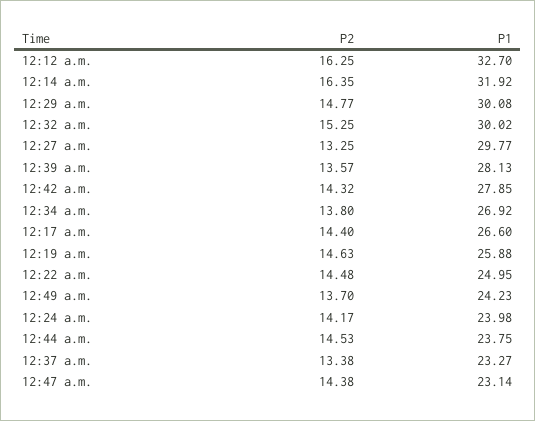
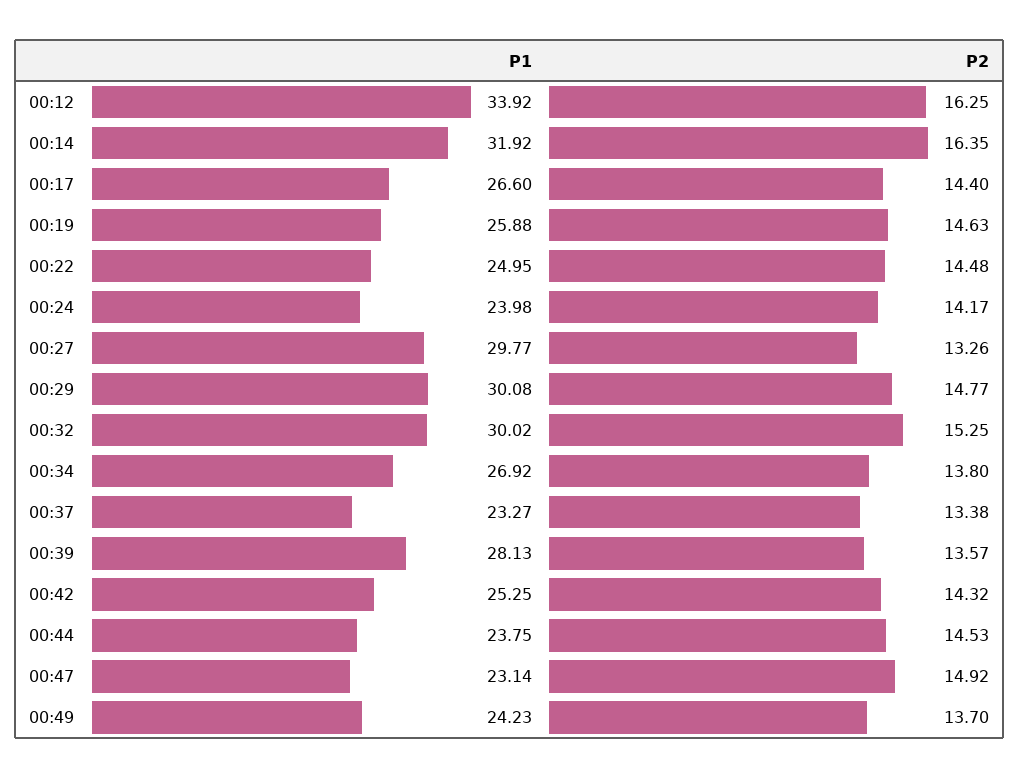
  {
    "P2": {
      "12:12 a.m.": 16.25,
      "12:14 a.m.": 16.35,
      "12:29 a.m.": 14.77,
      "12:32 a.m.": 15.25,
-     "12:27 a.m.": 13.25,
+     "12:27 a.m.": 13.26,
      "12:39 a.m.": 13.57,
      "12:42 a.m.": 14.32,
      "12:34 a.m.": 13.8,
      "12:17 a.m.": 14.4,
      "12:19 a.m.": 14.63,
      "12:22 a.m.": 14.48,
      "12:49 a.m.": 13.7,
      "12:24 a.m.": 14.17,
      "12:44 a.m.": 14.53,
      "12:37 a.m.": 13.38,
-     "12:47 a.m.": 14.38
+     "12:47 a.m.": 14.92
    },
    "P1": {
-     "12:12 a.m.": 32.7,
+     "12:12 a.m.": 33.92,
      "12:14 a.m.": 31.92,
      "12:29 a.m.": 30.08,
      "12:32 a.m.": 30.02,
      "12:27 a.m.": 29.77,
      "12:39 a.m.": 28.13,
-     "12:42 a.m.": 27.85,
+     "12:42 a.m.": 25.25,
      "12:34 a.m.": 26.92,
      "12:17 a.m.": 26.6,
      "12:19 a.m.": 25.88,
      "12:22 a.m.": 24.95,
      "12:49 a.m.": 24.23,
      "12:24 a.m.": 23.98,
      "12:44 a.m.": 23.75,
      "12:37 a.m.": 23.27,
      "12:47 a.m.": 23.14
    }
  }

